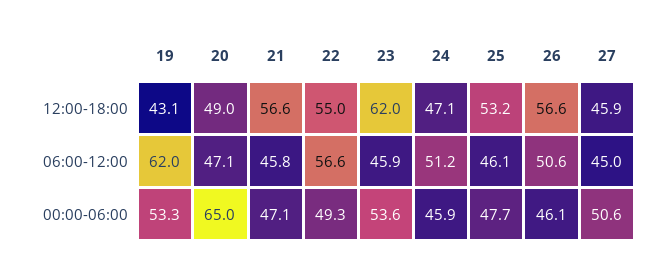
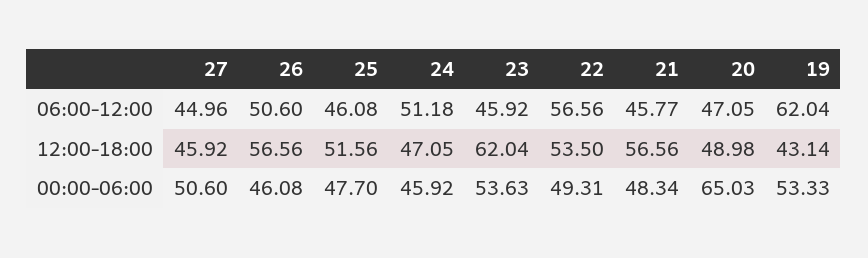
  {
    "19": {
      "12:00-18:00": 43.14,
      "06:00-12:00": 62.04,
      "00:00-06:00": 53.33
    },
    "20": {
      "12:00-18:00": 48.98,
      "06:00-12:00": 47.05,
      "00:00-06:00": 65.03
    },
    "21": {
      "12:00-18:00": 56.56,
      "06:00-12:00": 45.77,
-     "00:00-06:00": 47.1
+     "00:00-06:00": 48.34
    },
    "22": {
-     "12:00-18:00": 55,
+     "12:00-18:00": 53.5,
      "06:00-12:00": 56.56,
      "00:00-06:00": 49.31
    },
    "23": {
      "12:00-18:00": 62.04,
      "06:00-12:00": 45.92,
      "00:00-06:00": 53.63
    },
    "24": {
      "12:00-18:00": 47.05,
      "06:00-12:00": 51.18,
      "00:00-06:00": 45.92
    },
    "25": {
-     "12:00-18:00": 53.2,
+     "12:00-18:00": 51.56,
      "06:00-12:00": 46.08,
      "00:00-06:00": 47.7
    },
    "26": {
      "12:00-18:00": 56.56,
      "06:00-12:00": 50.6,
      "00:00-06:00": 46.08
    },
    "27": {
      "12:00-18:00": 45.92,
      "06:00-12:00": 44.96,
      "00:00-06:00": 50.6
    }
  }

